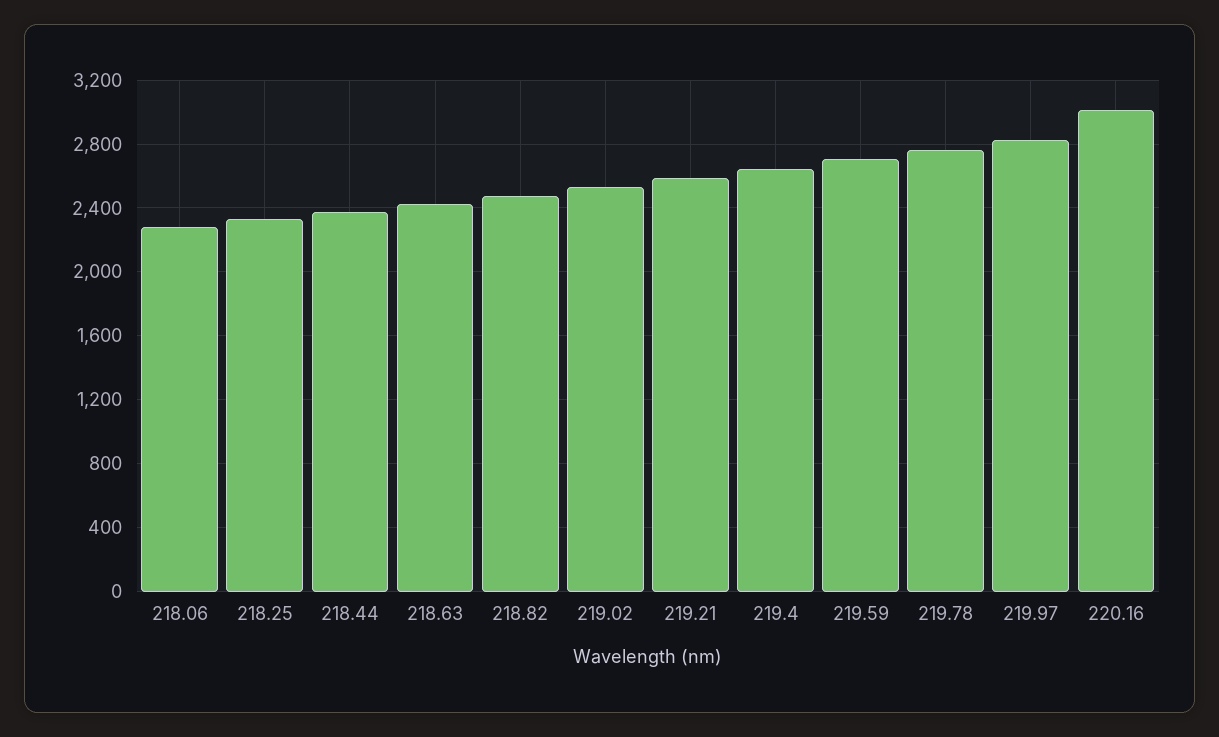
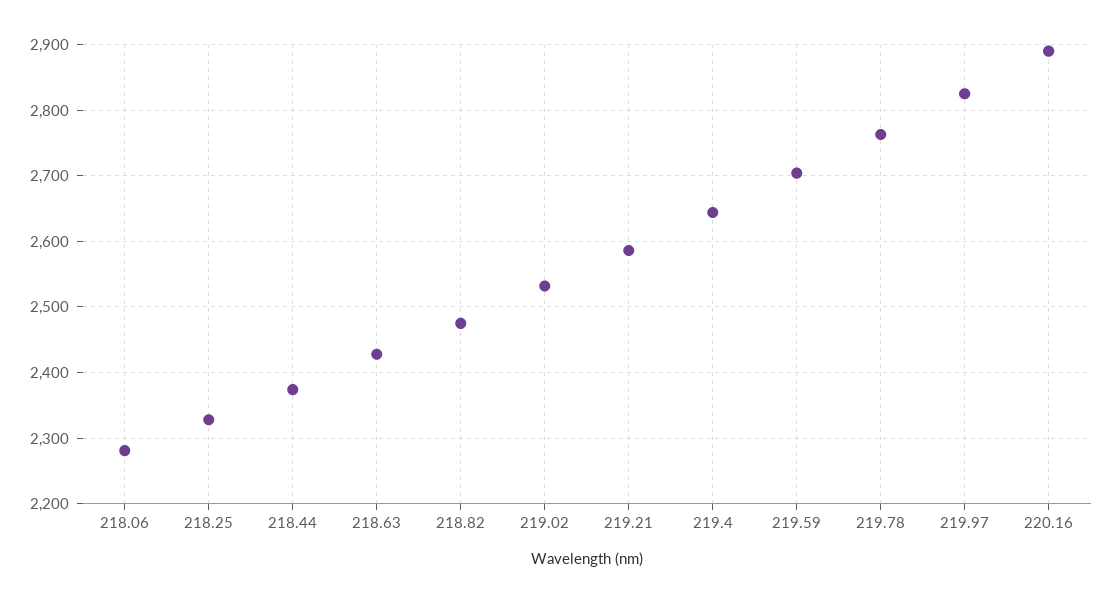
  {
    "218.06": 2280,
    "218.25": 2330,
    "218.44": 2370,
    "218.63": 2430,
    "218.82": 2480,
    "219.02": 2530,
    "219.21": 2590,
    "219.4": 2640,
    "219.59": 2700,
    "219.78": 2760,
    "219.97": 2830,
-   "220.16": 3000
+   "220.16": 2890
  }

